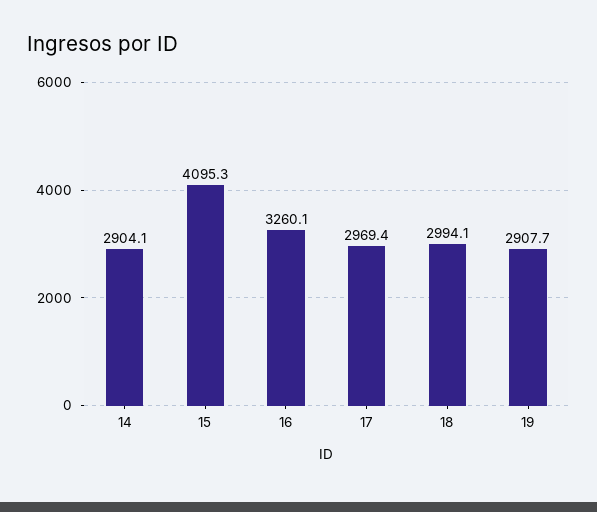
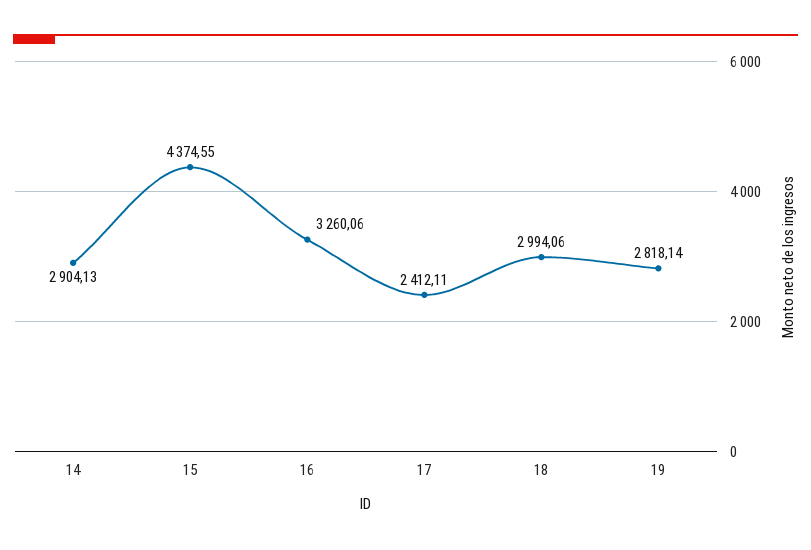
  {
    "14": 2904.13,
-   "15": 4095.3,
+   "15": 4374.55,
    "16": 3260.06,
-   "17": 2969.4,
+   "17": 2412.11,
    "18": 2994.06,
-   "19": 2907.7
+   "19": 2818.14
  }

